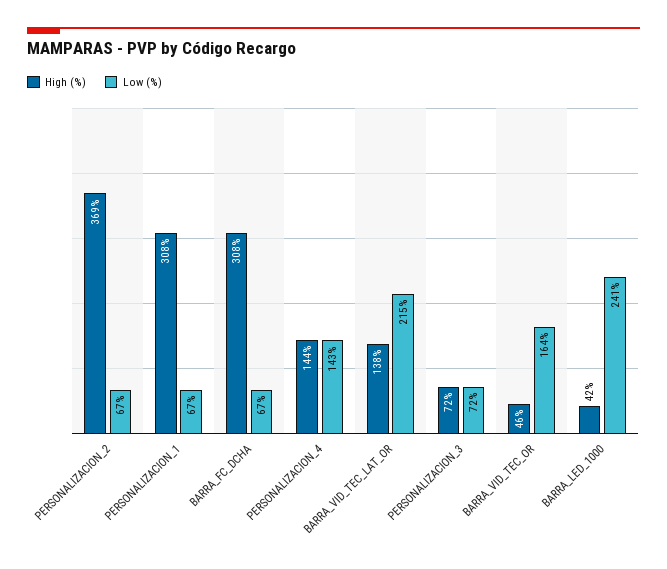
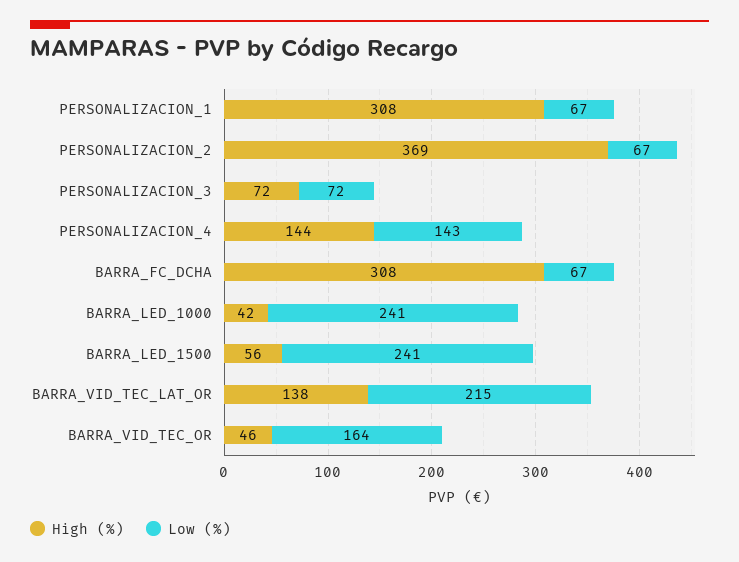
  {
    "High (%)": {
      "PERSONALIZACION_2": 369,
      "PERSONALIZACION_1": 308,
      "BARRA_FC_DCHA": 308,
      "PERSONALIZACION_4": 144,
      "BARRA_VID_TEC_LAT_OR": 138,
      "PERSONALIZACION_3": 72,
      "BARRA_VID_TEC_OR": 46,
-     "BARRA_LED_1000": 42
+     "BARRA_LED_1000": 42,
+     "BARRA_LED_1500": 56
    },
    "Low (%)": {
      "PERSONALIZACION_2": 67,
      "PERSONALIZACION_1": 67,
      "BARRA_FC_DCHA": 67,
      "PERSONALIZACION_4": 143,
      "BARRA_VID_TEC_LAT_OR": 215,
      "PERSONALIZACION_3": 72,
      "BARRA_VID_TEC_OR": 164,
-     "BARRA_LED_1000": 241
+     "BARRA_LED_1000": 241,
+     "BARRA_LED_1500": 241
    }
  }

